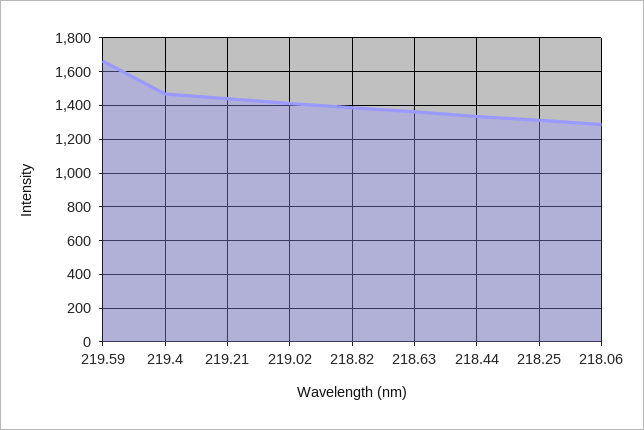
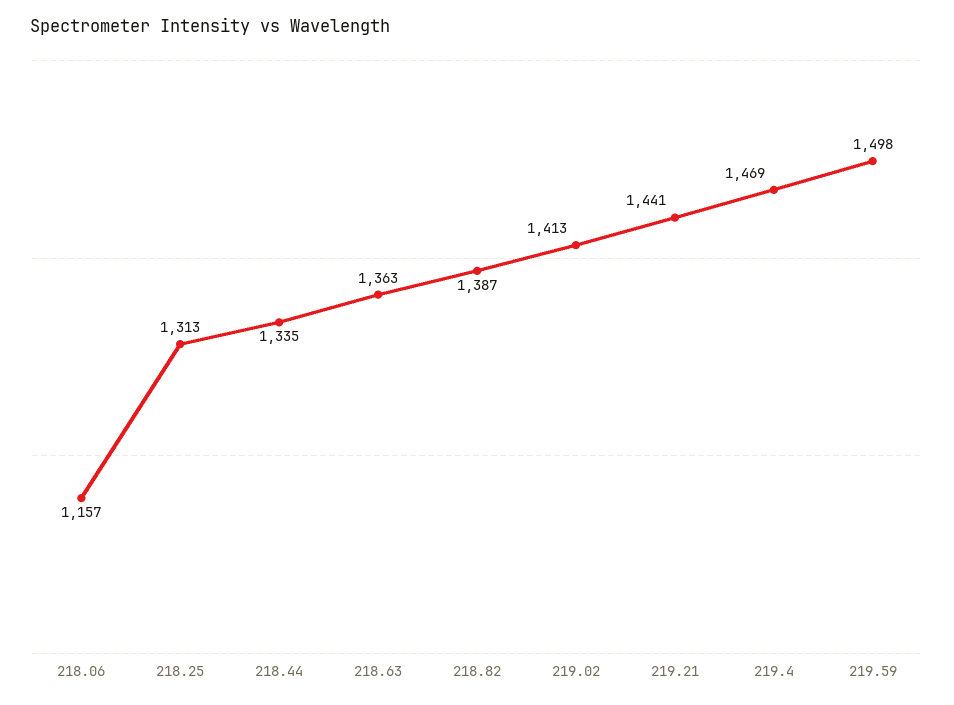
  {
-   "219.59": 1650,
+   "219.59": 1498,
    "219.4": 1469,
    "219.21": 1441,
    "219.02": 1413,
    "218.82": 1387,
    "218.63": 1363,
    "218.44": 1335,
    "218.25": 1313,
-   "218.06": 1300
+   "218.06": 1157
  }

